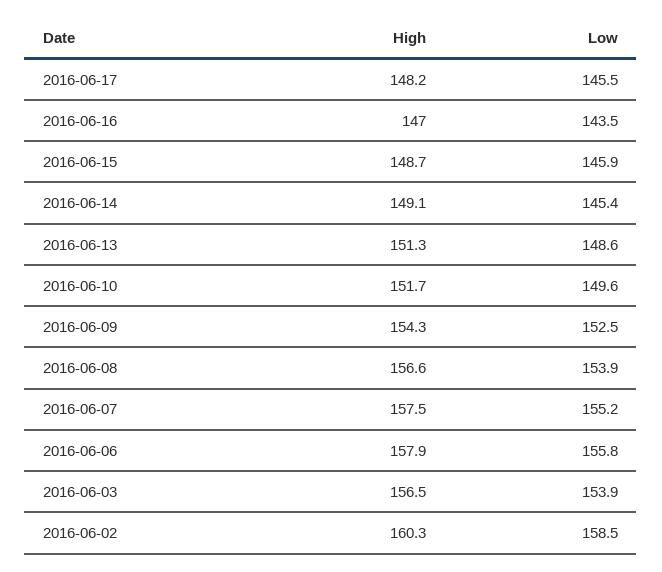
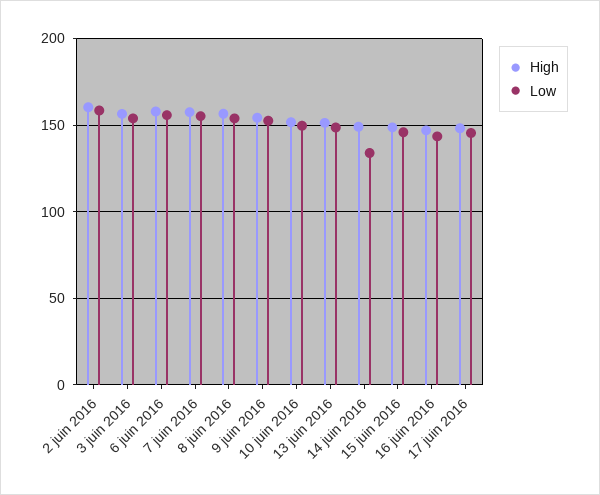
  {
    "High": {
      "2016-06-17": 148.2,
      "2016-06-16": 147,
      "2016-06-15": 148.7,
      "2016-06-14": 149.1,
      "2016-06-13": 151.3,
      "2016-06-10": 151.7,
      "2016-06-09": 154.3,
      "2016-06-08": 156.6,
      "2016-06-07": 157.5,
      "2016-06-06": 157.9,
      "2016-06-03": 156.5,
      "2016-06-02": 160.3
    },
    "Low": {
      "2016-06-17": 145.5,
      "2016-06-16": 143.5,
      "2016-06-15": 145.9,
-     "2016-06-14": 145.4,
+     "2016-06-14": 135,
      "2016-06-13": 148.6,
      "2016-06-10": 149.6,
      "2016-06-09": 152.5,
      "2016-06-08": 153.9,
      "2016-06-07": 155.2,
      "2016-06-06": 155.8,
      "2016-06-03": 153.9,
      "2016-06-02": 158.5
    }
  }

